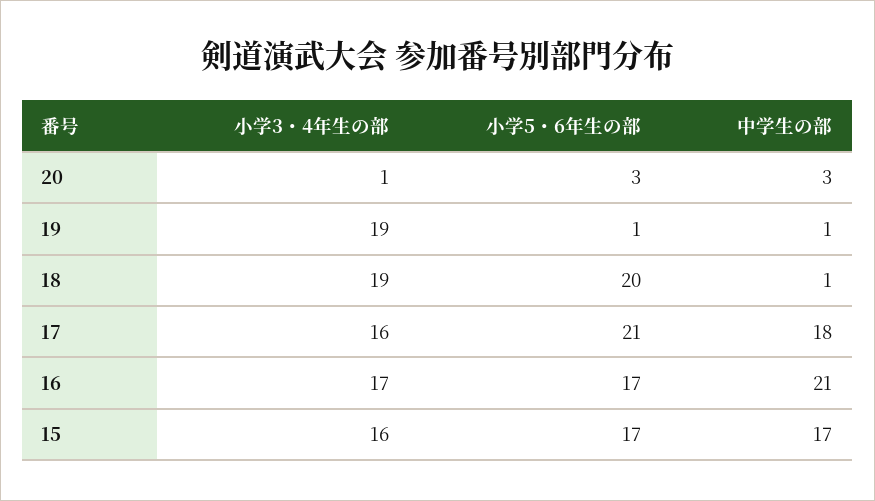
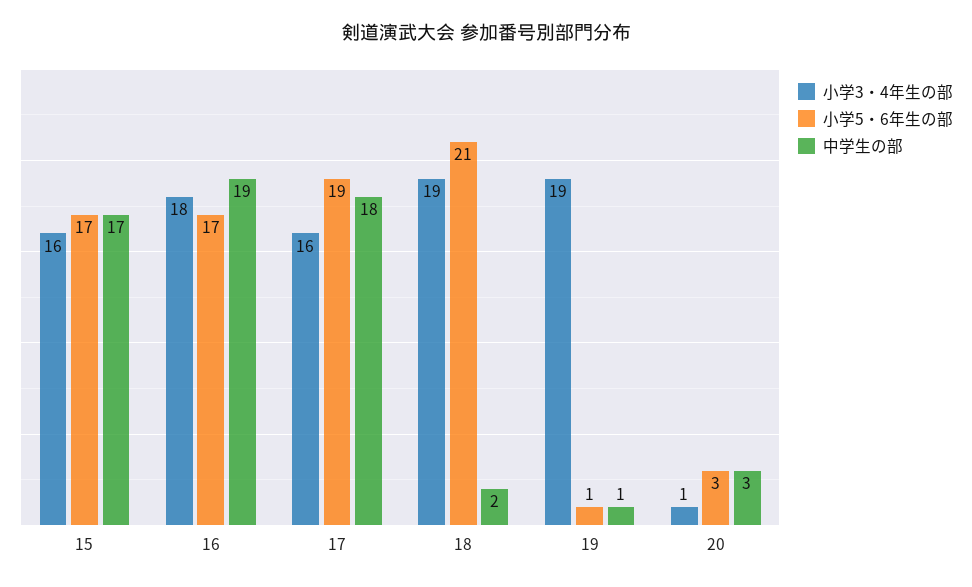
  {
    "小学3・4年生の部": {
      "20": 1,
      "19": 19,
      "18": 19,
      "17": 16,
-     "16": 17,
+     "16": 18,
      "15": 16
    },
    "小学5・6年生の部": {
      "20": 3,
      "19": 1,
-     "18": 20,
+     "18": 21,
-     "17": 21,
+     "17": 19,
      "16": 17,
      "15": 17
    },
    "中学生の部": {
      "20": 3,
      "19": 1,
-     "18": 1,
+     "18": 2,
      "17": 18,
-     "16": 21,
+     "16": 19,
      "15": 17
    }
  }

